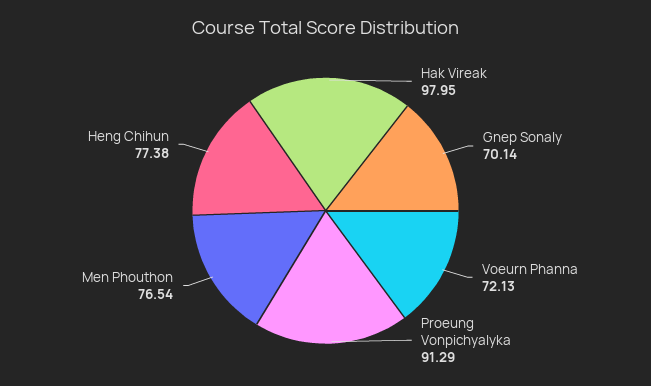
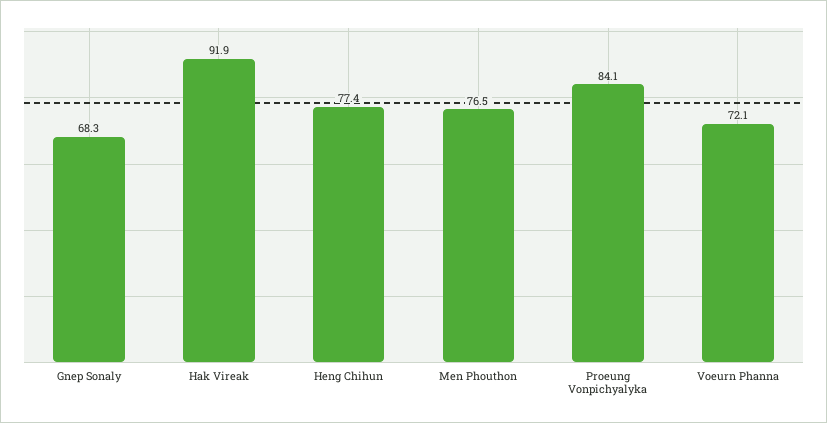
  {
-   "Hak Vireak": 97.95,
+   "Hak Vireak": 91.9,
-   "Gnep Sonaly": 70.14,
+   "Gnep Sonaly": 68.3,
    "Voeurn Phanna": 72.13,
-   "Proeung Vonpichyalyka": 91.29,
+   "Proeung Vonpichyalyka": 84.1,
    "Men Phouthon": 76.54,
    "Heng Chihun": 77.38
  }

